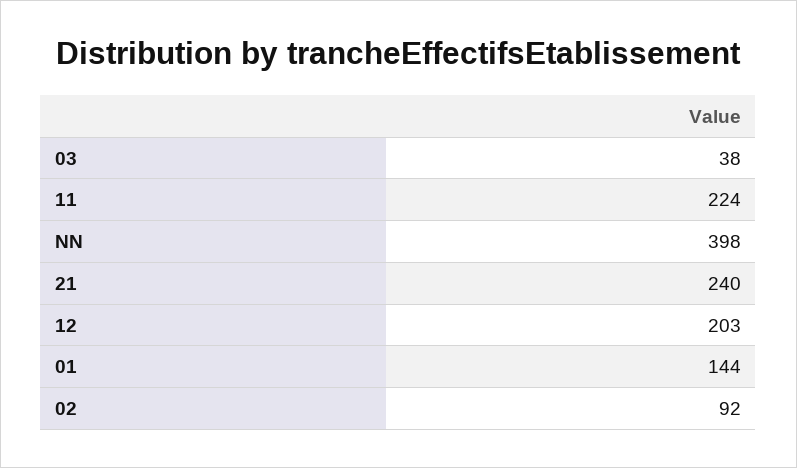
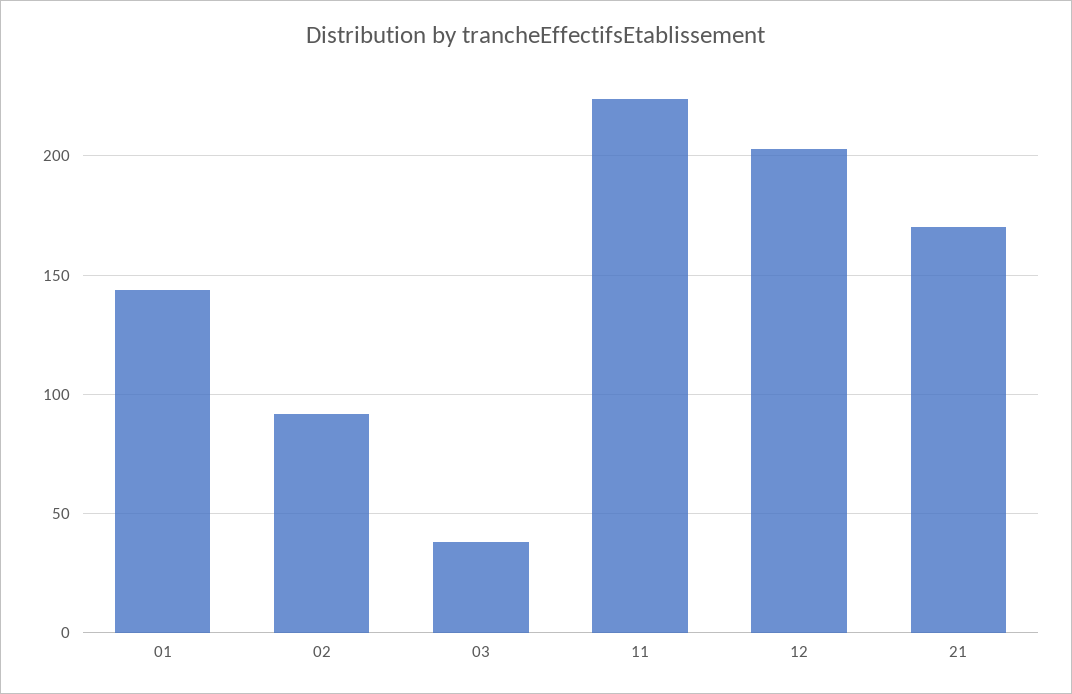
  {
    "03": 38,
    "11": 224,
-   "NN": 398,
-   "21": 240,
+   "21": 170,
    "12": 203,
    "01": 144,
    "02": 92
  }

